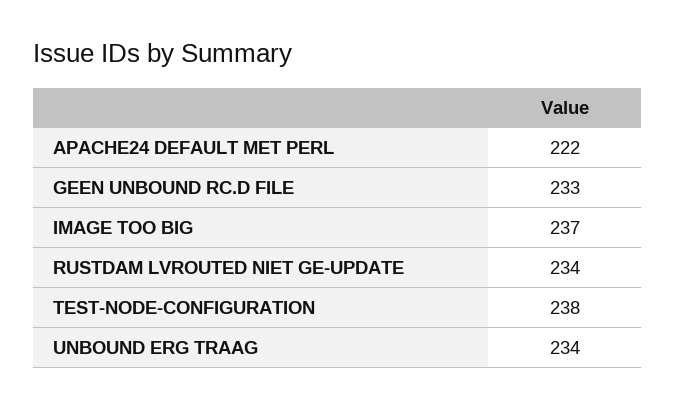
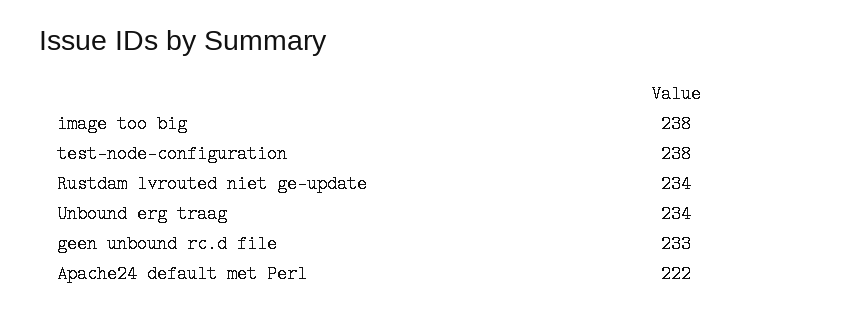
  {
    "APACHE24 DEFAULT MET PERL": 222,
    "GEEN UNBOUND RC.D FILE": 233,
-   "IMAGE TOO BIG": 237,
+   "IMAGE TOO BIG": 238,
    "RUSTDAM LVROUTED NIET GE-UPDATE": 234,
    "TEST-NODE-CONFIGURATION": 238,
    "UNBOUND ERG TRAAG": 234
  }

